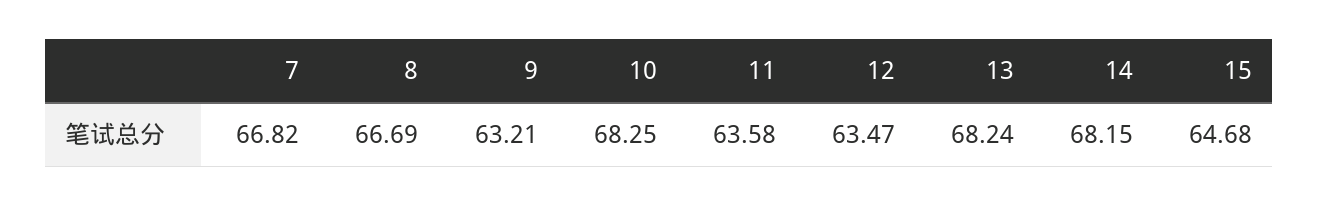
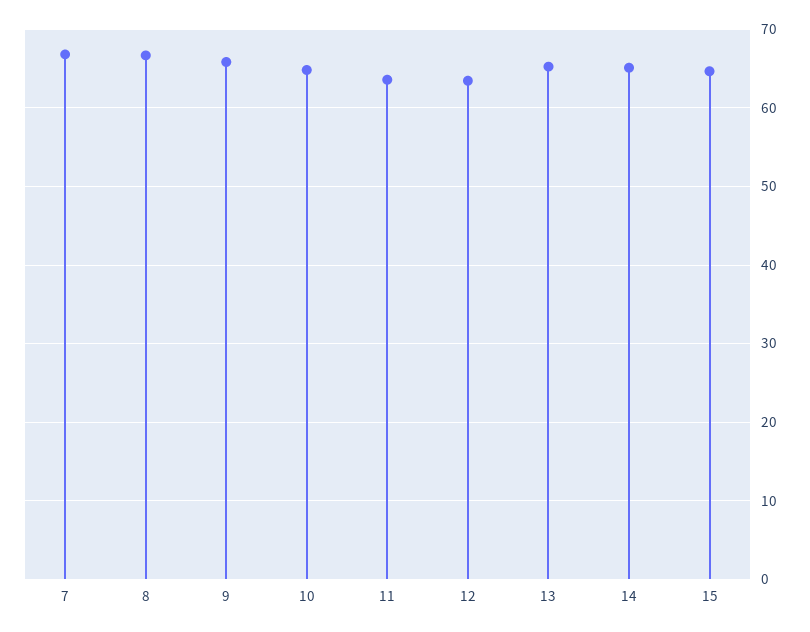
  {
    "7": 66.82,
    "8": 66.69,
-   "9": 63.21,
+   "9": 66,
-   "10": 68.25,
+   "10": 65,
    "11": 63.58,
    "12": 63.47,
-   "13": 68.24,
+   "13": 65,
-   "14": 68.15,
+   "14": 65,
    "15": 64.68
  }

